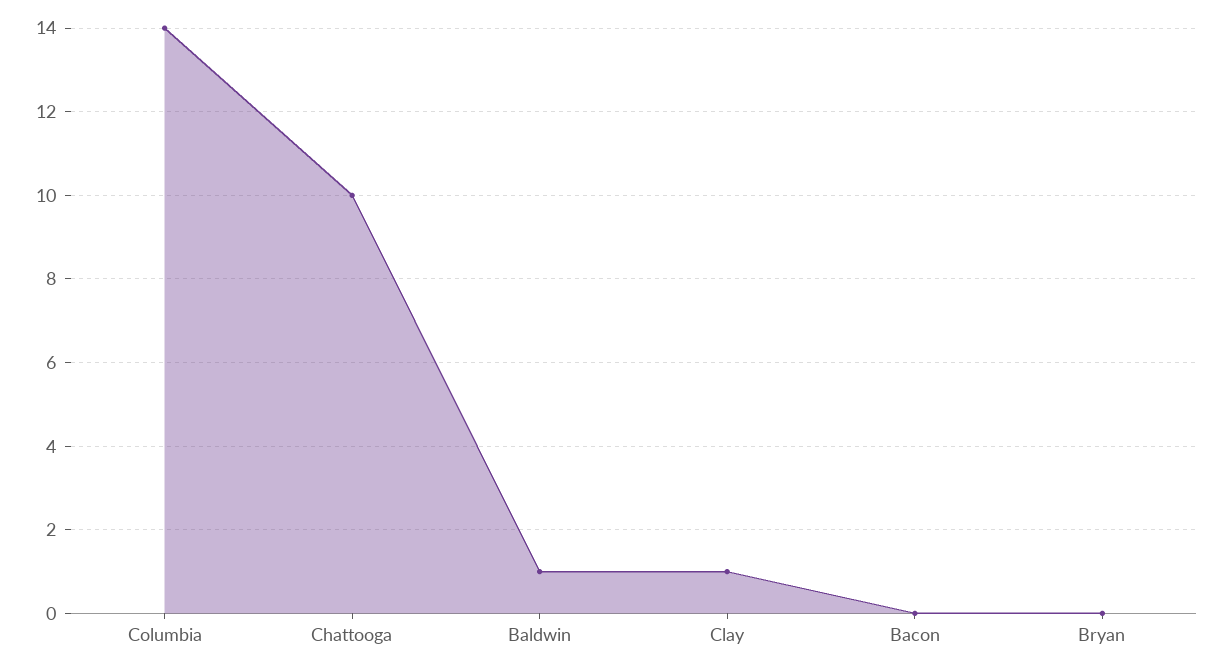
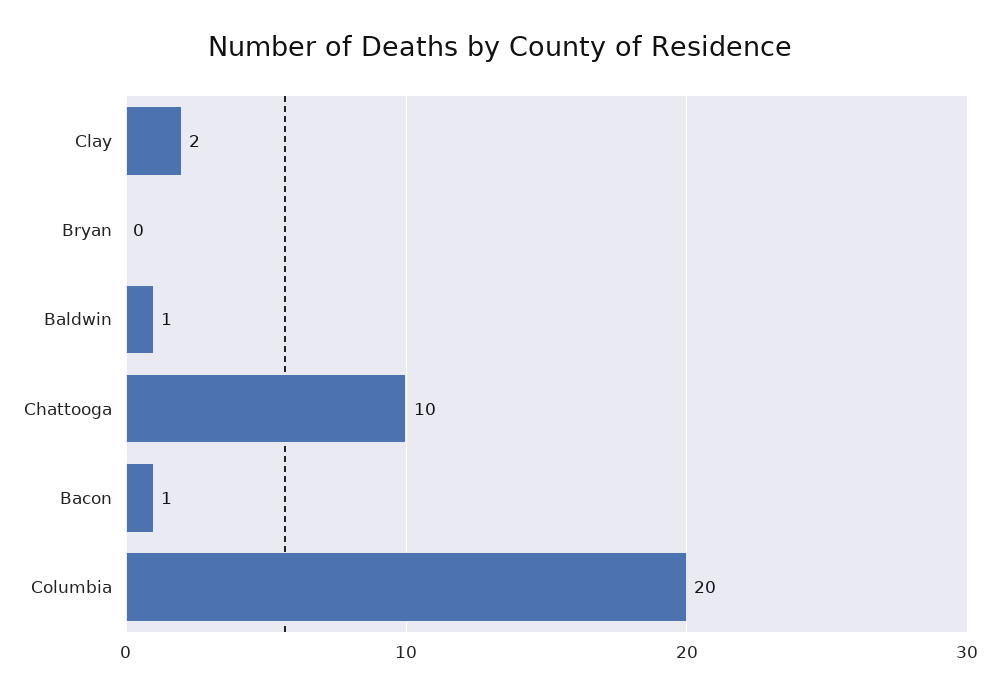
  {
-   "Columbia": 14,
+   "Columbia": 20,
    "Chattooga": 10,
    "Baldwin": 1,
-   "Clay": 1,
+   "Clay": 2,
-   "Bacon": 0,
+   "Bacon": 1,
    "Bryan": 0
  }

